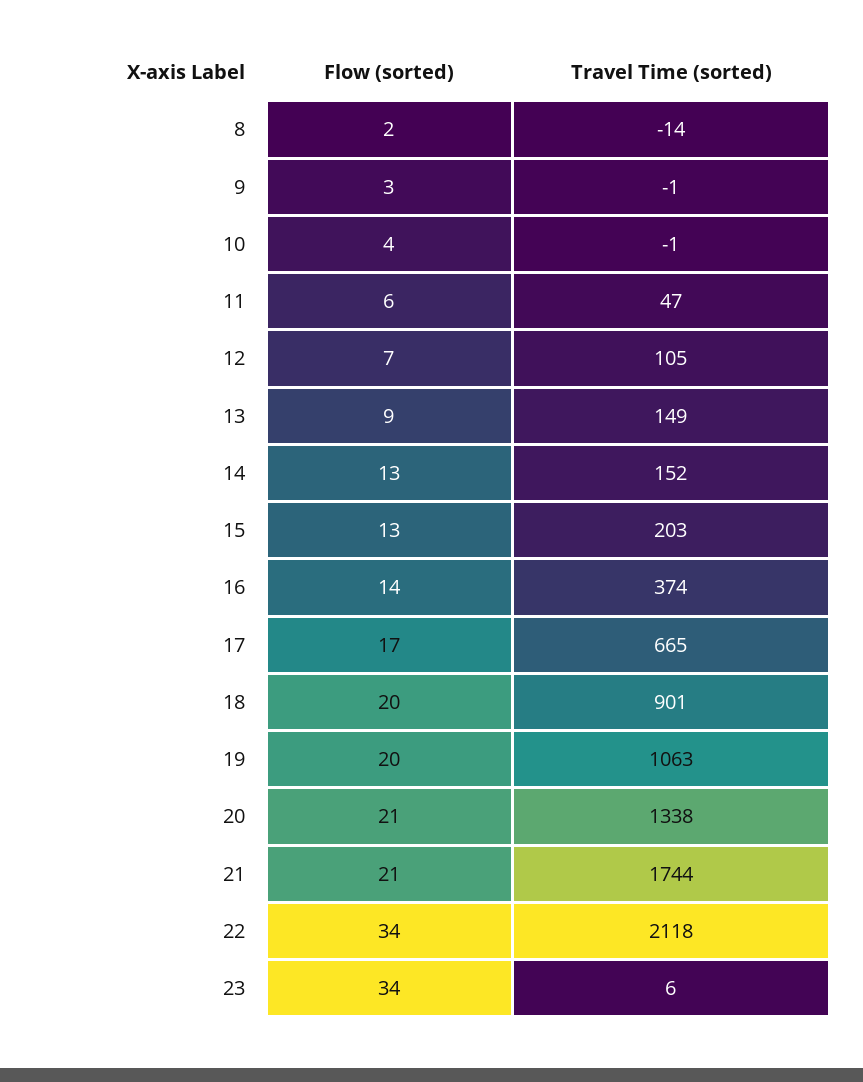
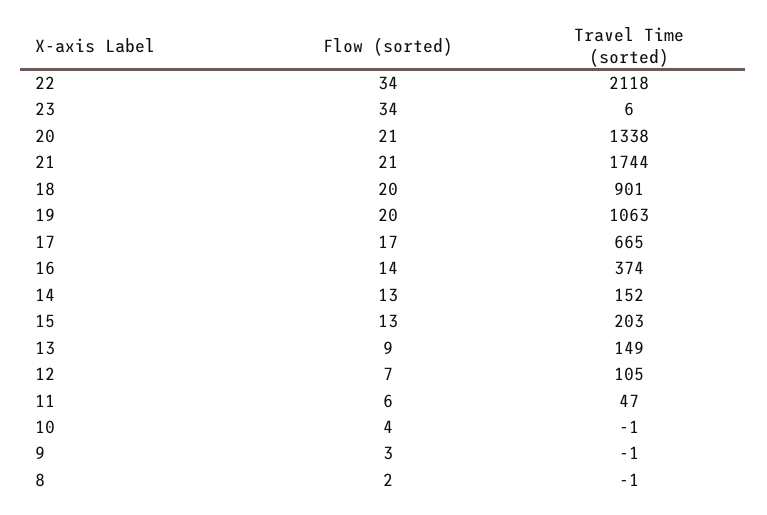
  {
    "Flow (sorted)": {
      "8": 2,
      "9": 3,
      "10": 4,
      "11": 6,
      "12": 7,
      "13": 9,
      "14": 13,
      "15": 13,
      "16": 14,
      "17": 17,
      "18": 20,
      "19": 20,
      "20": 21,
      "21": 21,
      "22": 34,
      "23": 34
    },
    "Travel Time (sorted)": {
-     "8": -14,
+     "8": -1,
      "9": -1,
      "10": -1,
      "11": 47,
      "12": 105,
      "13": 149,
      "14": 152,
      "15": 203,
      "16": 374,
      "17": 665,
      "18": 901,
      "19": 1063,
      "20": 1338,
      "21": 1744,
      "22": 2118,
      "23": 6
    }
  }

